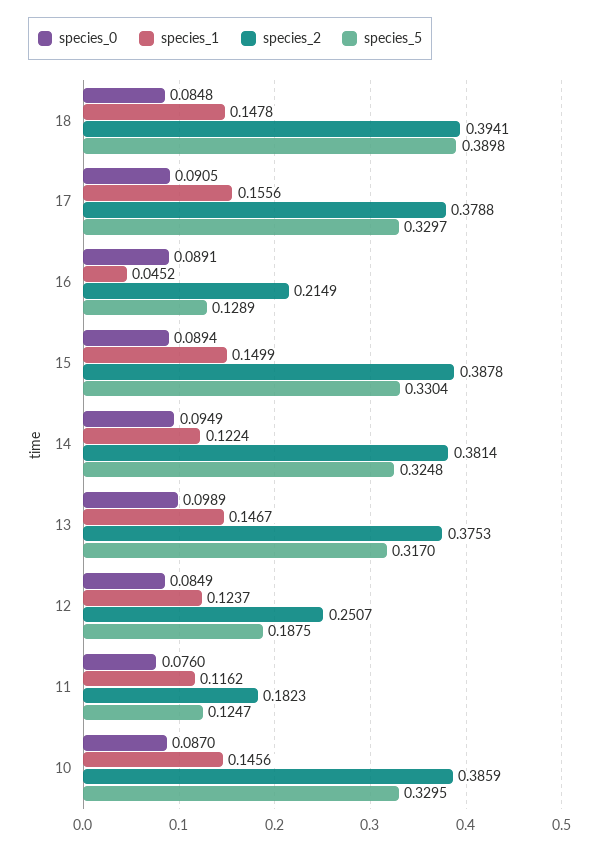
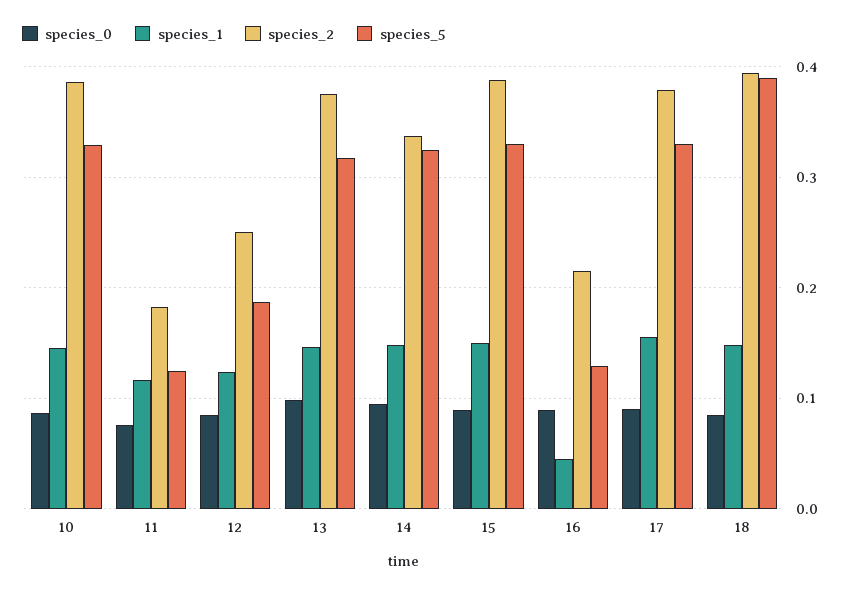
  {
    "species_0": {
      "18": 0.0848,
      "17": 0.0905,
      "16": 0.0891,
      "15": 0.0894,
      "14": 0.0949,
      "13": 0.0989,
      "12": 0.0849,
      "11": 0.076,
      "10": 0.087
    },
    "species_1": {
      "18": 0.1478,
      "17": 0.1556,
      "16": 0.0452,
      "15": 0.1499,
-     "14": 0.1224,
+     "14": 0.15,
      "13": 0.1467,
      "12": 0.1237,
      "11": 0.1162,
      "10": 0.1456
    },
    "species_2": {
      "18": 0.3941,
      "17": 0.3788,
      "16": 0.2149,
      "15": 0.3878,
-     "14": 0.3814,
+     "14": 0.34,
      "13": 0.3753,
      "12": 0.2507,
      "11": 0.1823,
      "10": 0.3859
    },
    "species_5": {
      "18": 0.3898,
      "17": 0.3297,
      "16": 0.1289,
      "15": 0.3304,
      "14": 0.3248,
      "13": 0.317,
      "12": 0.1875,
      "11": 0.1247,
      "10": 0.3295
    }
  }

